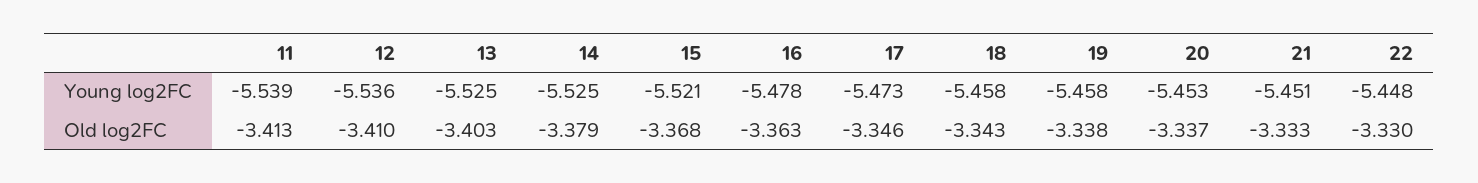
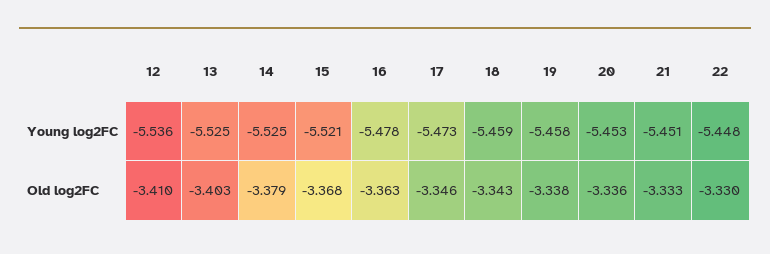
  {
-   "11": {
-     "Young log2FC": -5.539,
-     "Old log2FC": -3.413
-   },
    "12": {
      "Young log2FC": -5.536,
      "Old log2FC": -3.41
    },
    "13": {
      "Young log2FC": -5.525,
      "Old log2FC": -3.403
    },
    "14": {
      "Young log2FC": -5.525,
      "Old log2FC": -3.379
    },
    "15": {
      "Young log2FC": -5.521,
      "Old log2FC": -3.368
    },
    "16": {
      "Young log2FC": -5.478,
      "Old log2FC": -3.363
    },
    "17": {
      "Young log2FC": -5.473,
      "Old log2FC": -3.346
    },
    "18": {
-     "Young log2FC": -5.458,
+     "Young log2FC": -5.459,
      "Old log2FC": -3.343
    },
    "19": {
      "Young log2FC": -5.458,
      "Old log2FC": -3.338
    },
    "20": {
      "Young log2FC": -5.453,
-     "Old log2FC": -3.337
+     "Old log2FC": -3.336
    },
    "21": {
      "Young log2FC": -5.451,
      "Old log2FC": -3.333
    },
    "22": {
      "Young log2FC": -5.448,
      "Old log2FC": -3.33
    }
  }

